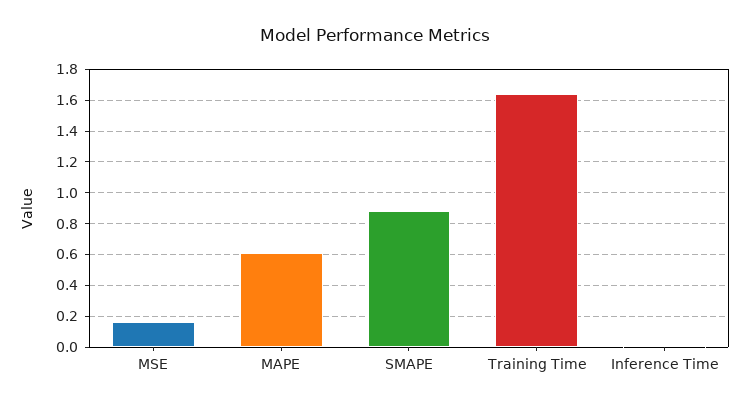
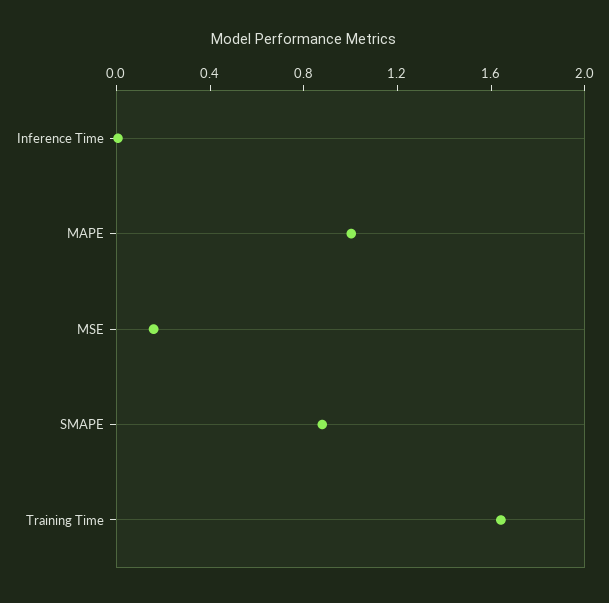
  {
    "MSE": 0.15,
-   "MAPE": 0.6,
+   "MAPE": 1,
    "SMAPE": 0.9,
    "Training Time": 1.65,
    "Inference Time": 0
  }

